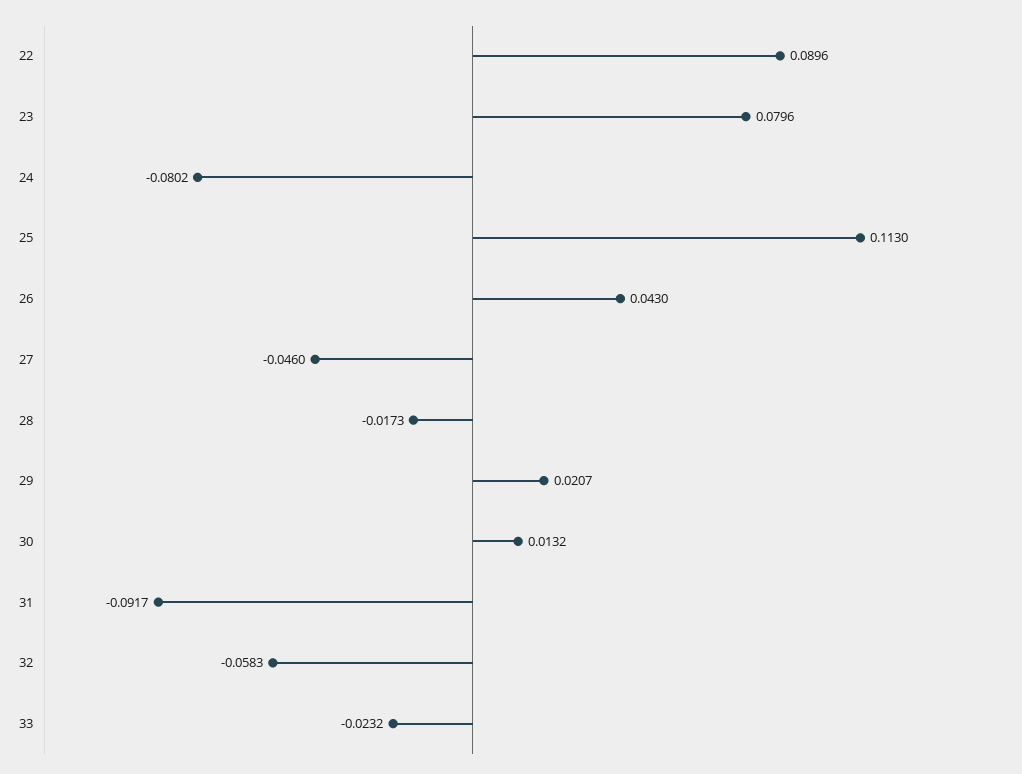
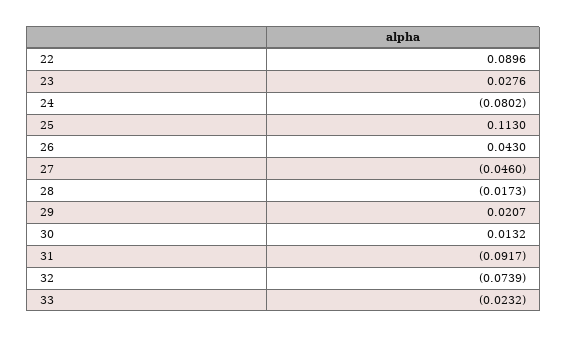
  {
    "22": 0.0896,
-   "23": 0.0796,
+   "23": 0.0276,
    "24": -0.0802,
    "25": 0.113,
    "26": 0.043,
    "27": -0.046,
    "28": -0.0173,
    "29": 0.0207,
    "30": 0.0132,
    "31": -0.0917,
-   "32": -0.0583,
+   "32": -0.0739,
    "33": -0.0232
  }

